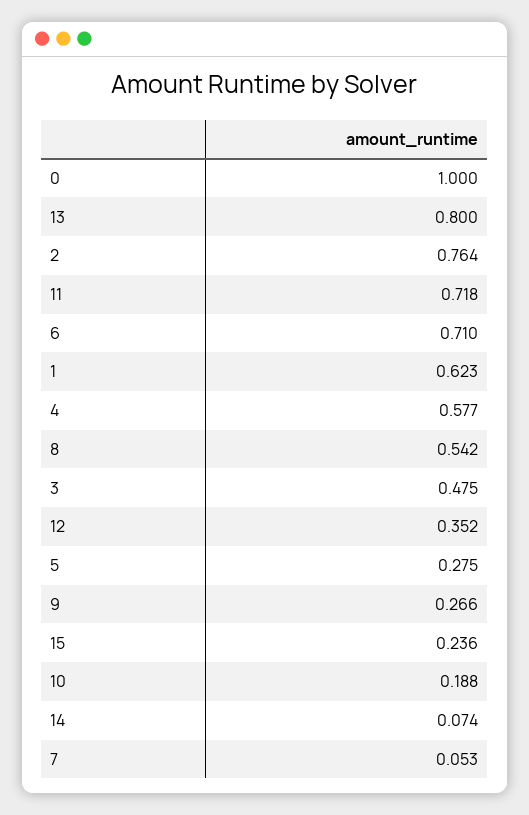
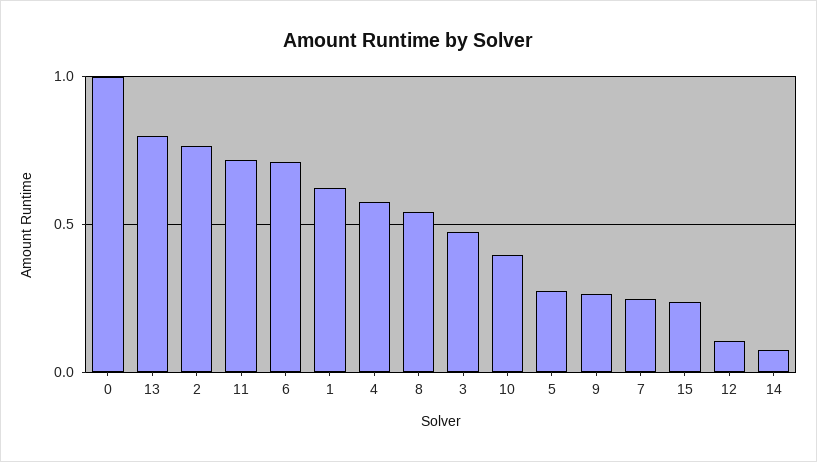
  {
    "0": 1,
    "13": 0.8,
    "2": 0.764,
    "11": 0.718,
    "6": 0.71,
    "1": 0.623,
    "4": 0.577,
    "8": 0.542,
    "3": 0.475,
-   "12": 0.352,
+   "12": 0.1,
    "5": 0.275,
    "9": 0.266,
    "15": 0.236,
-   "10": 0.188,
+   "10": 0.4,
    "14": 0.074,
-   "7": 0.053
+   "7": 0.25
  }

